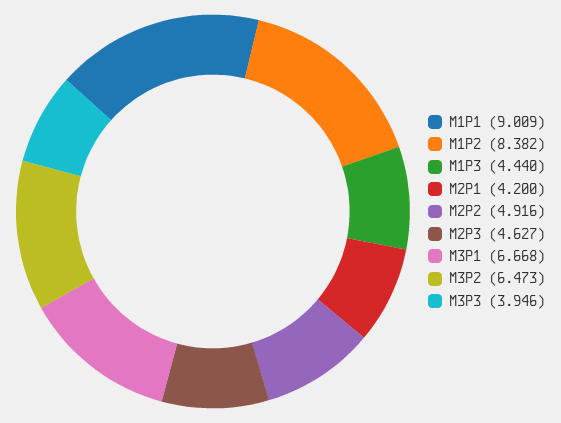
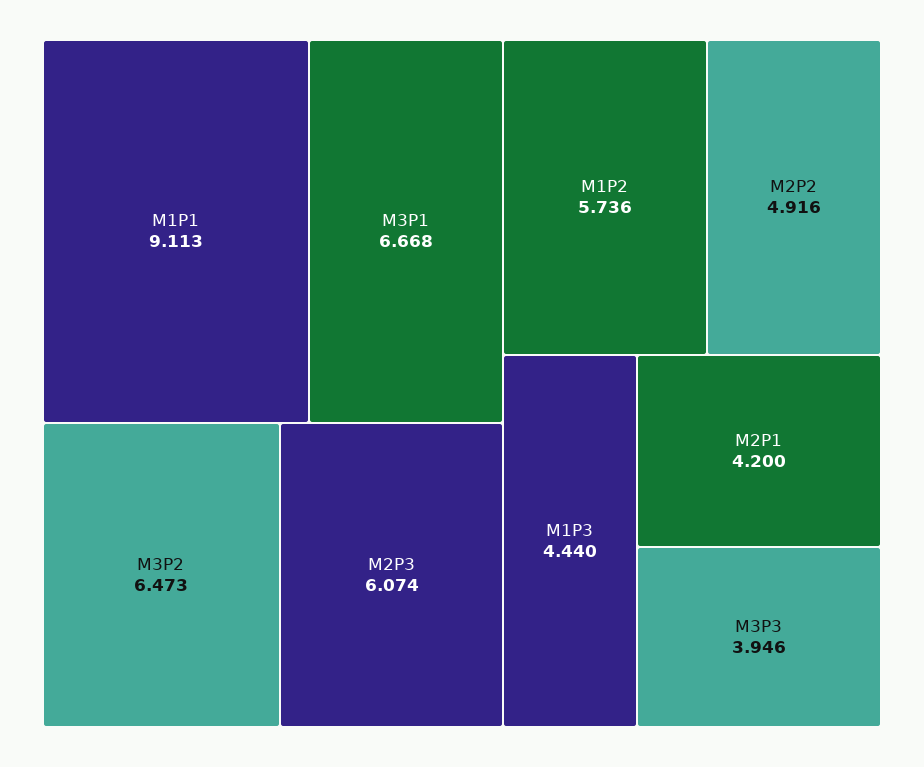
  {
-   "M1P1": 9.009,
+   "M1P1": 9.113,
-   "M1P2": 8.382,
+   "M1P2": 5.736,
    "M1P3": 4.44,
    "M2P1": 4.2,
    "M2P2": 4.916,
-   "M2P3": 4.627,
+   "M2P3": 6.074,
    "M3P1": 6.668,
    "M3P2": 6.473,
    "M3P3": 3.946
  }

